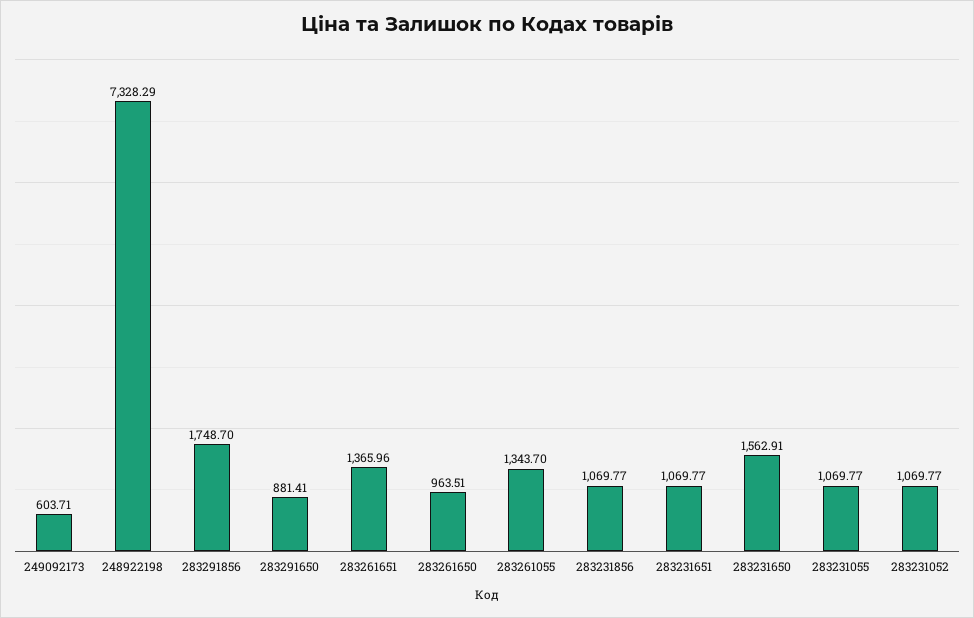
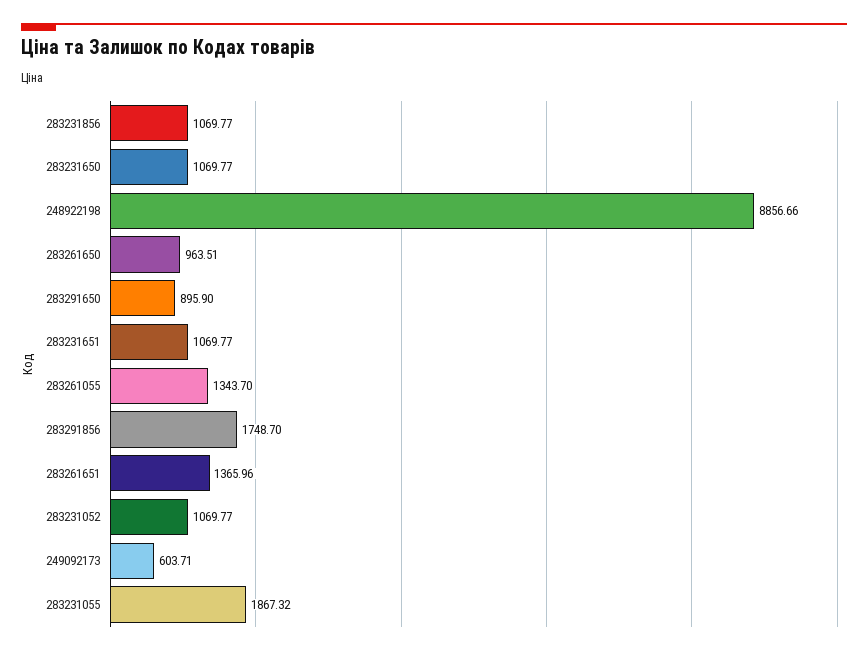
  {
    "249092173": 603.71,
-   "248922198": 7328.29,
+   "248922198": 8856.66,
    "283291856": 1748.7,
-   "283291650": 881.41,
+   "283291650": 895.9,
    "283261651": 1365.96,
    "283261650": 963.51,
    "283261055": 1343.7,
    "283231856": 1069.77,
    "283231651": 1069.77,
-   "283231650": 1562.91,
+   "283231650": 1069.77,
-   "283231055": 1069.77,
+   "283231055": 1867.32,
    "283231052": 1069.77
  }

